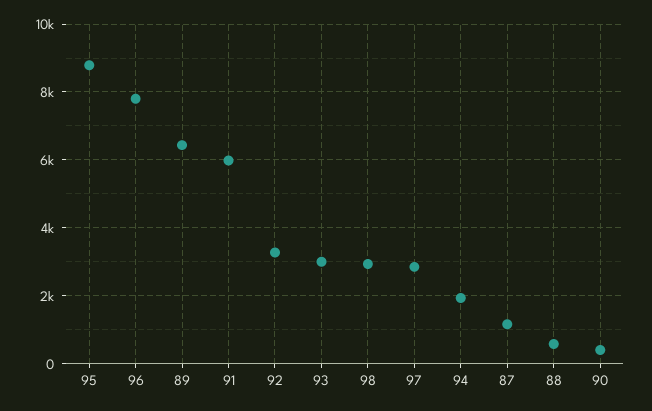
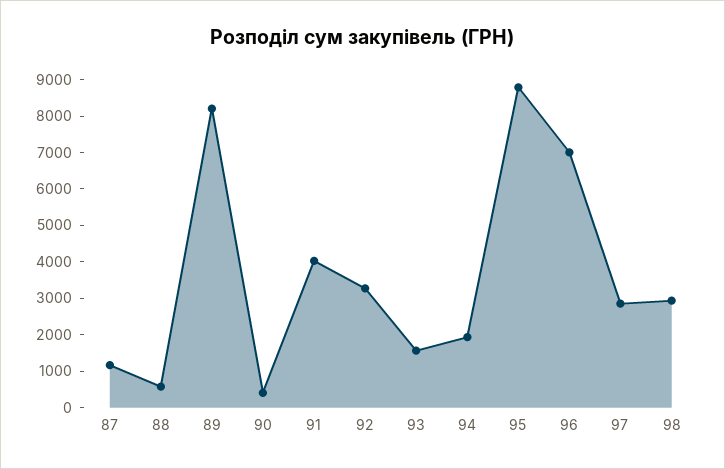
  {
    "95": 8800,
-   "96": 7800,
+   "96": 7000,
-   "89": 6400,
+   "89": 8250,
-   "91": 6000,
+   "91": 4000,
    "92": 3200,
-   "93": 3000,
+   "93": 1500,
    "98": 3000,
    "97": 2800,
    "94": 2000,
    "87": 1200,
    "88": 600,
    "90": 400
  }

